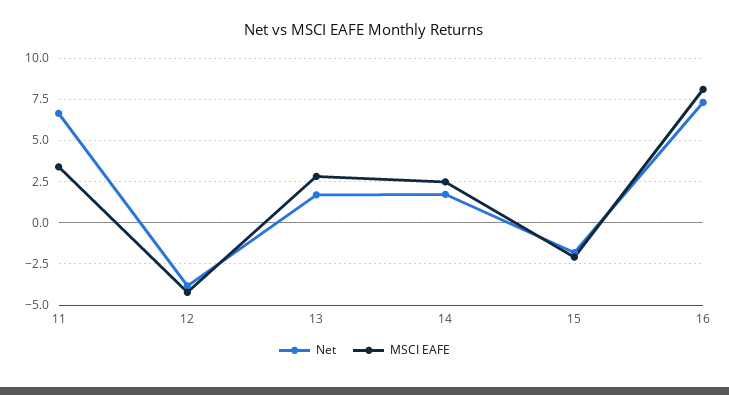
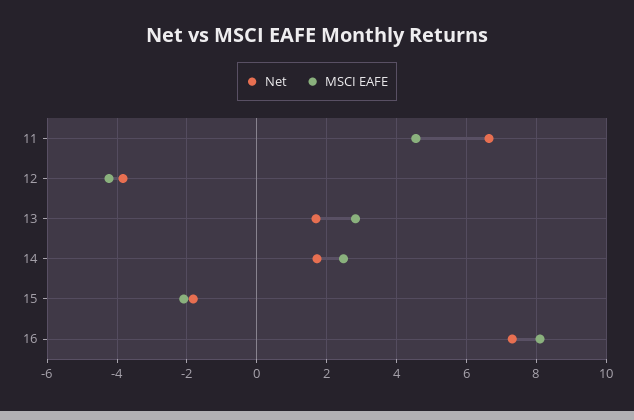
  {
    "Net": {
      "11": 6.6,
      "12": -3.8,
      "13": 1.6,
      "14": 1.8,
      "15": -1.8,
      "16": 7.4
    },
    "MSCI EAFE": {
-     "11": 3.5,
+     "11": 4.6,
      "12": -4.2,
      "13": 2.8,
      "14": 2.4,
      "15": -2,
      "16": 8.2
    }
  }

